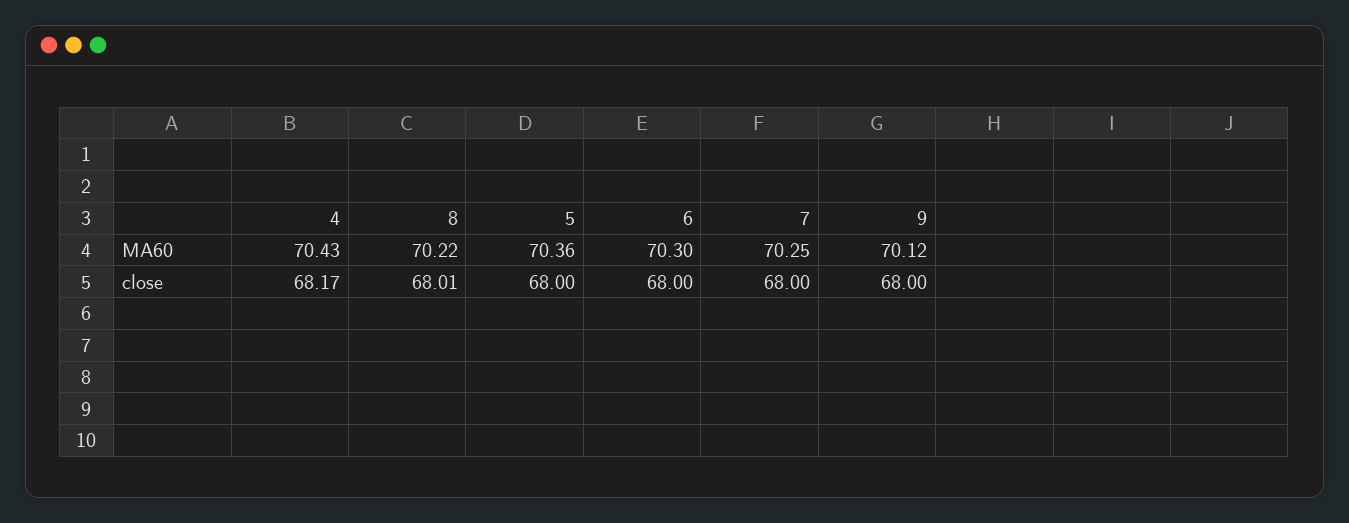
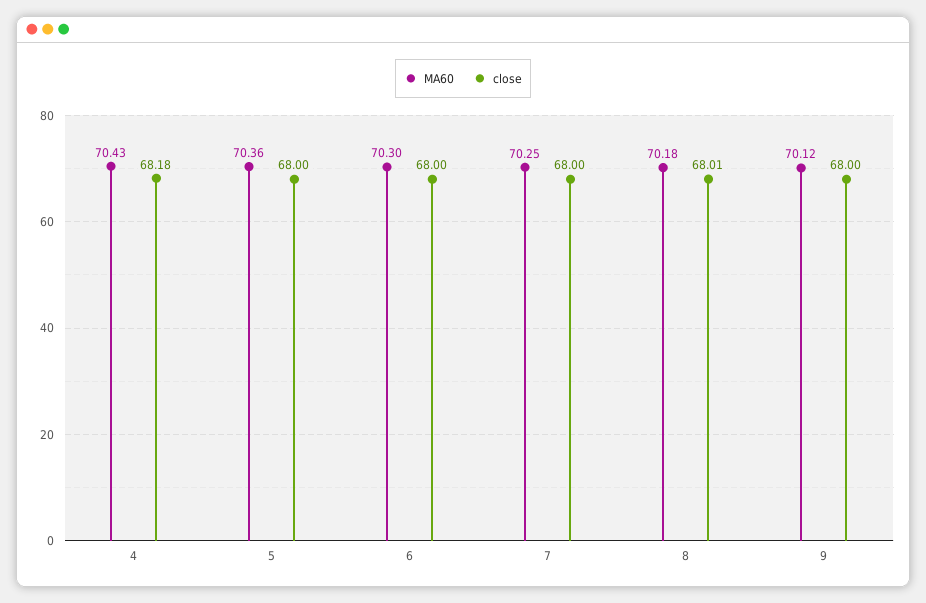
  {
    "MA60": {
      "4": 70.43,
-     "8": 70.22,
+     "8": 70.18,
      "5": 70.36,
      "6": 70.3,
      "7": 70.25,
      "9": 70.12
    },
    "close": {
-     "4": 68.17,
+     "4": 68.18,
      "8": 68.01,
      "5": 68,
      "6": 68,
      "7": 68,
      "9": 68
    }
  }

